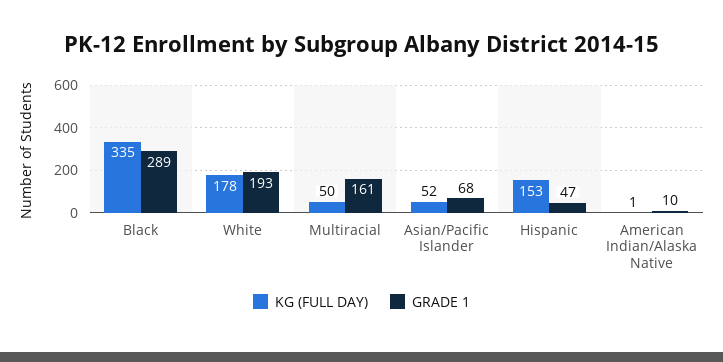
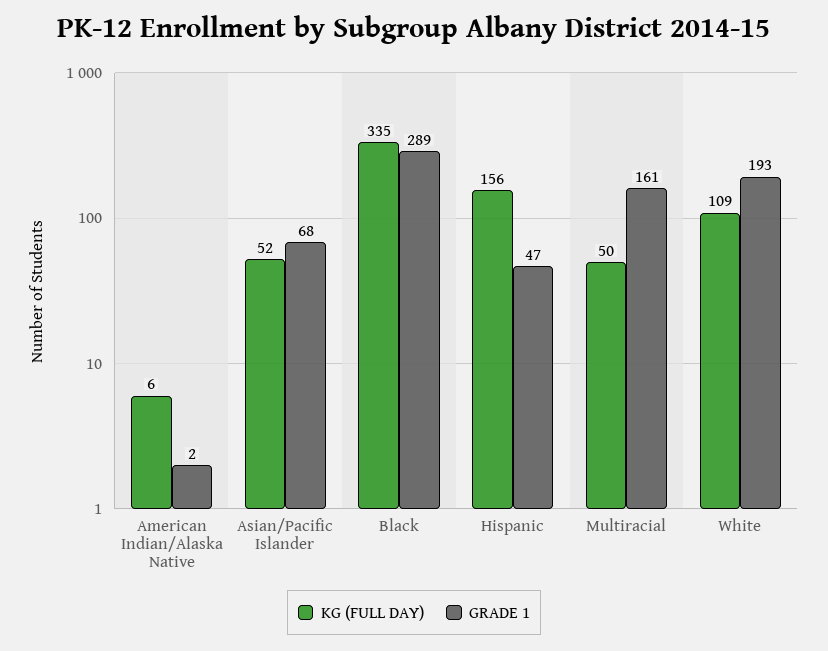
  {
    "KG (FULL DAY)": {
      "Black": 335,
-     "White": 178,
+     "White": 109,
      "Multiracial": 50,
      "Asian/Pacific Islander": 52,
-     "Hispanic": 153,
+     "Hispanic": 156,
-     "American Indian/Alaska Native": 1
+     "American Indian/Alaska Native": 6
    },
    "GRADE 1": {
      "Black": 289,
      "White": 193,
      "Multiracial": 161,
      "Asian/Pacific Islander": 68,
      "Hispanic": 47,
-     "American Indian/Alaska Native": 10
+     "American Indian/Alaska Native": 2
    }
  }

